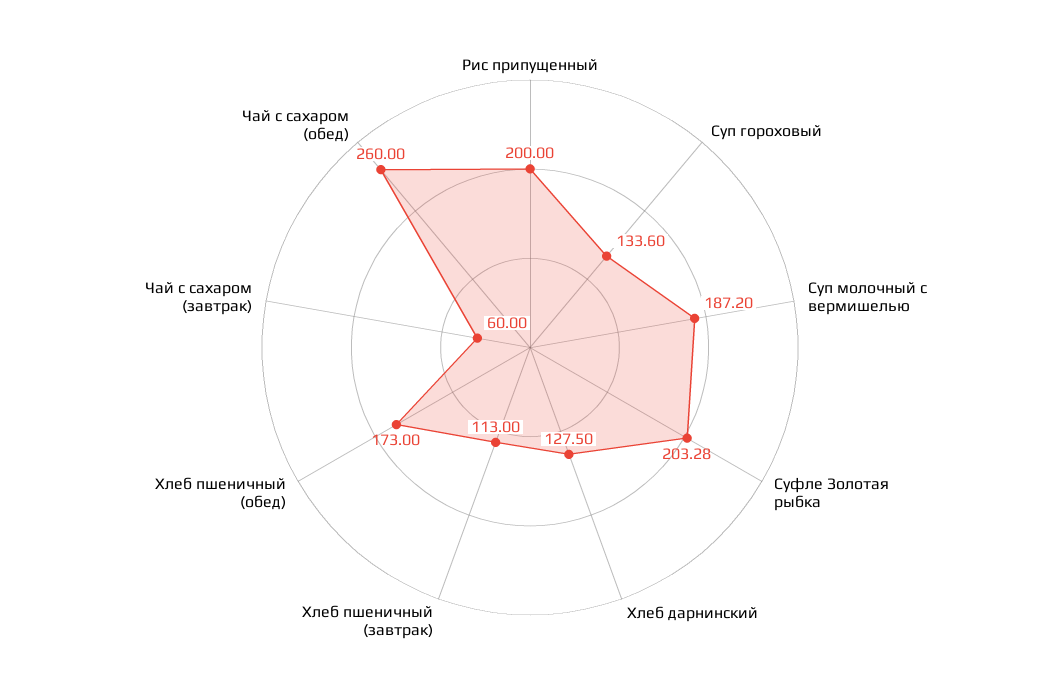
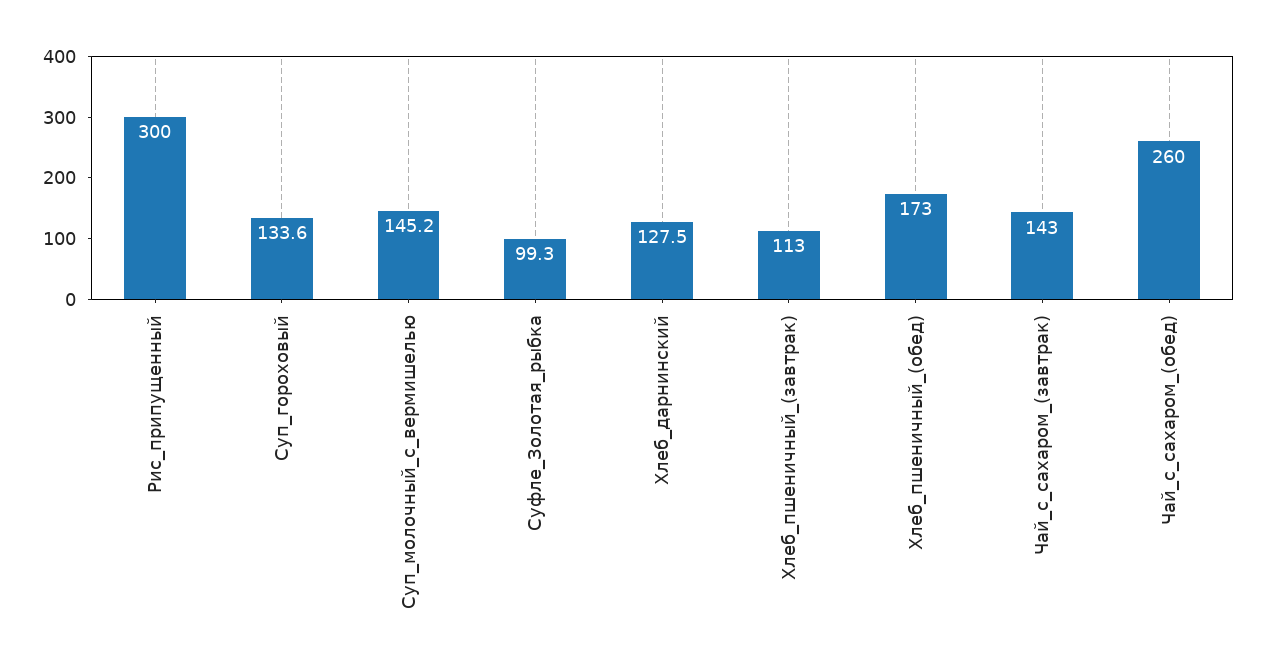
  {
-   "Рис припущенный": 200,
+   "Рис припущенный": 300,
    "Суп гороховый": 133.6,
-   "Суп молочный с вермишелью": 187.2,
+   "Суп молочный с вермишелью": 145.2,
-   "Суфле Золотая рыбка": 203.28,
+   "Суфле Золотая рыбка": 99.3,
    "Хлеб дарнинский": 127.5,
    "Хлеб пшеничный (завтрак)": 113,
    "Хлеб пшеничный (обед)": 173,
-   "Чай с сахаром (завтрак)": 60,
+   "Чай с сахаром (завтрак)": 143,
    "Чай с сахаром (обед)": 260
  }

